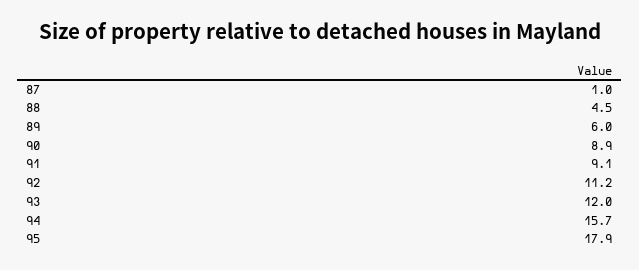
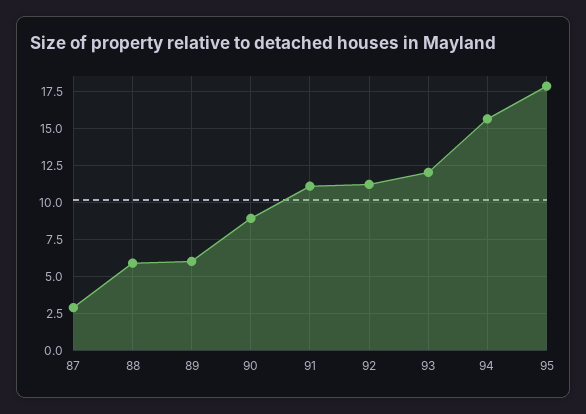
  {
-   "87": 1,
+   "87": 3,
-   "88": 4.5,
+   "88": 6,
    "89": 6,
    "90": 8.9,
-   "91": 9.1,
+   "91": 11,
    "92": 11.2,
    "93": 12,
    "94": 15.7,
    "95": 17.9
  }

